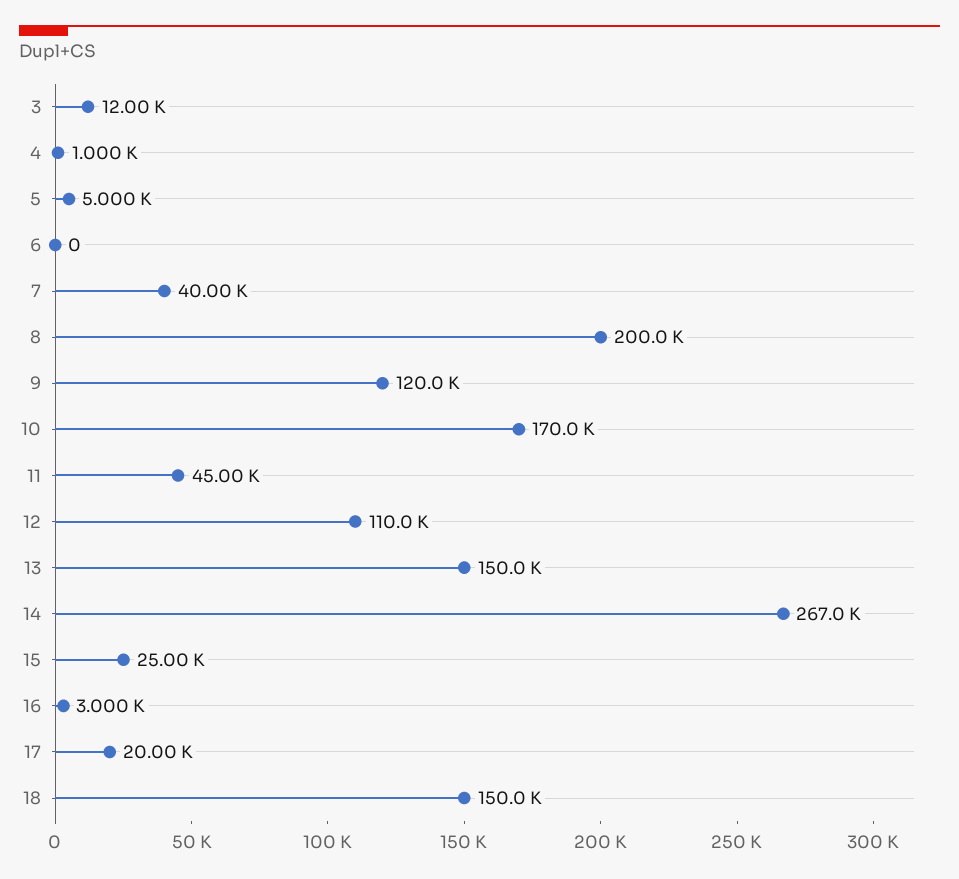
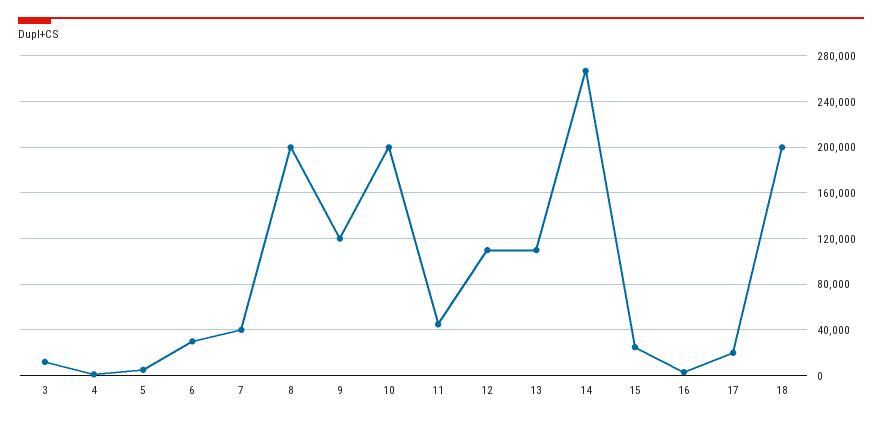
  {
    "3": 12000,
    "4": 1000,
    "5": 5000,
-   "6": 0,
+   "6": 30000,
    "7": 40000,
    "8": 200000,
    "9": 120000,
-   "10": 170000,
+   "10": 200000,
    "11": 45000,
    "12": 110000,
-   "13": 150000,
+   "13": 110000,
    "14": 267000,
    "15": 25000,
    "16": 3000,
    "17": 20000,
-   "18": 150000
+   "18": 200000
  }

